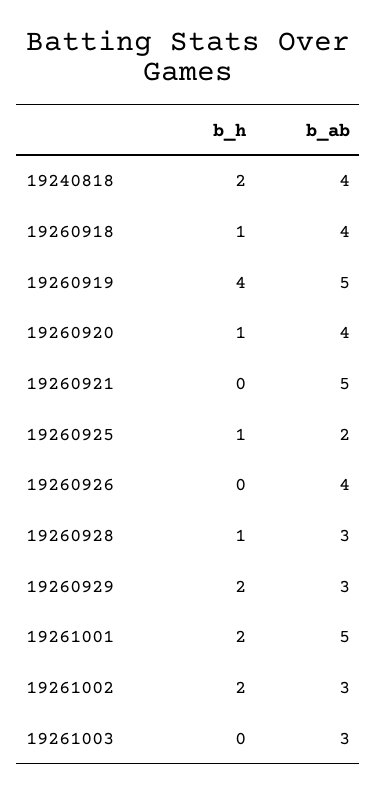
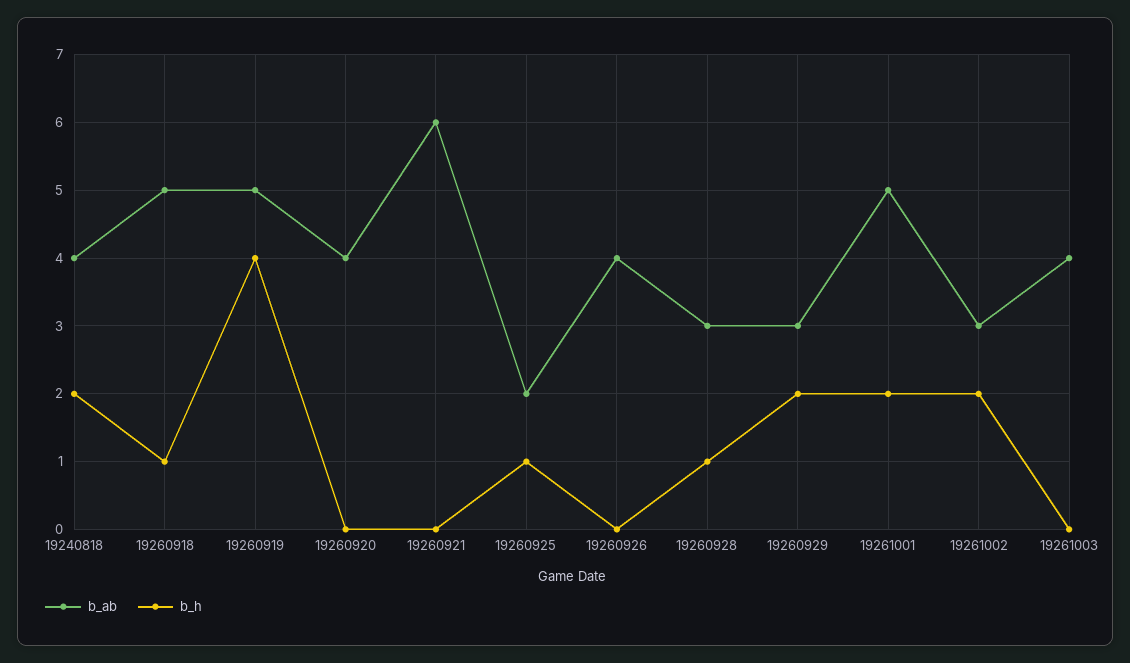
  {
    "b_h": {
      "19240818": 2,
      "19260918": 1,
      "19260919": 4,
-     "19260920": 1,
+     "19260920": 0,
      "19260921": 0,
      "19260925": 1,
      "19260926": 0,
      "19260928": 1,
      "19260929": 2,
      "19261001": 2,
      "19261002": 2,
      "19261003": 0
    },
    "b_ab": {
      "19240818": 4,
-     "19260918": 4,
+     "19260918": 5,
      "19260919": 5,
      "19260920": 4,
-     "19260921": 5,
+     "19260921": 6,
      "19260925": 2,
      "19260926": 4,
      "19260928": 3,
      "19260929": 3,
      "19261001": 5,
      "19261002": 3,
-     "19261003": 3
+     "19261003": 4
    }
  }

